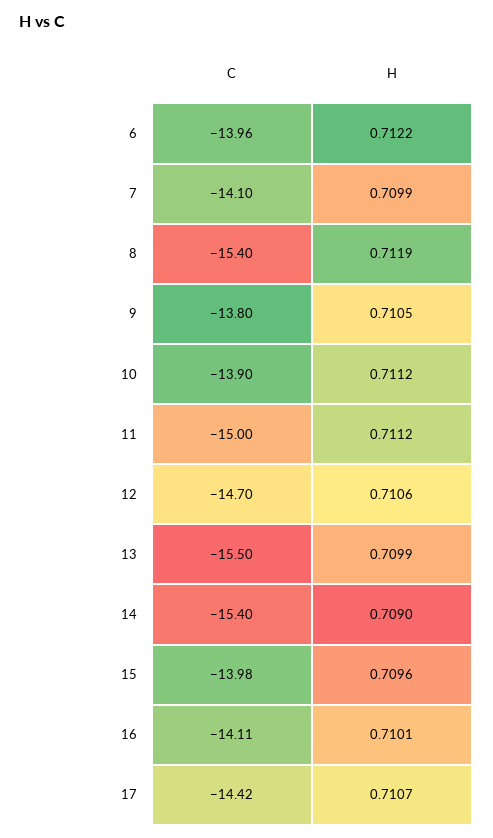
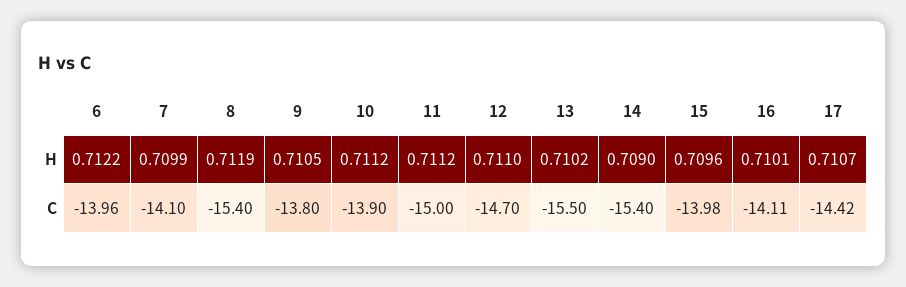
  {
    "C": {
      "6": -13.96,
      "7": -14.1,
      "8": -15.4,
      "9": -13.8,
      "10": -13.9,
      "11": -15,
      "12": -14.7,
      "13": -15.5,
      "14": -15.4,
      "15": -13.98,
      "16": -14.11,
      "17": -14.42
    },
    "H": {
      "6": 0.7122,
      "7": 0.7099,
      "8": 0.7119,
      "9": 0.7105,
      "10": 0.7112,
      "11": 0.7112,
-     "12": 0.7106,
+     "12": 0.711,
-     "13": 0.7099,
+     "13": 0.7102,
      "14": 0.709,
      "15": 0.7096,
      "16": 0.7101,
      "17": 0.7107
    }
  }

